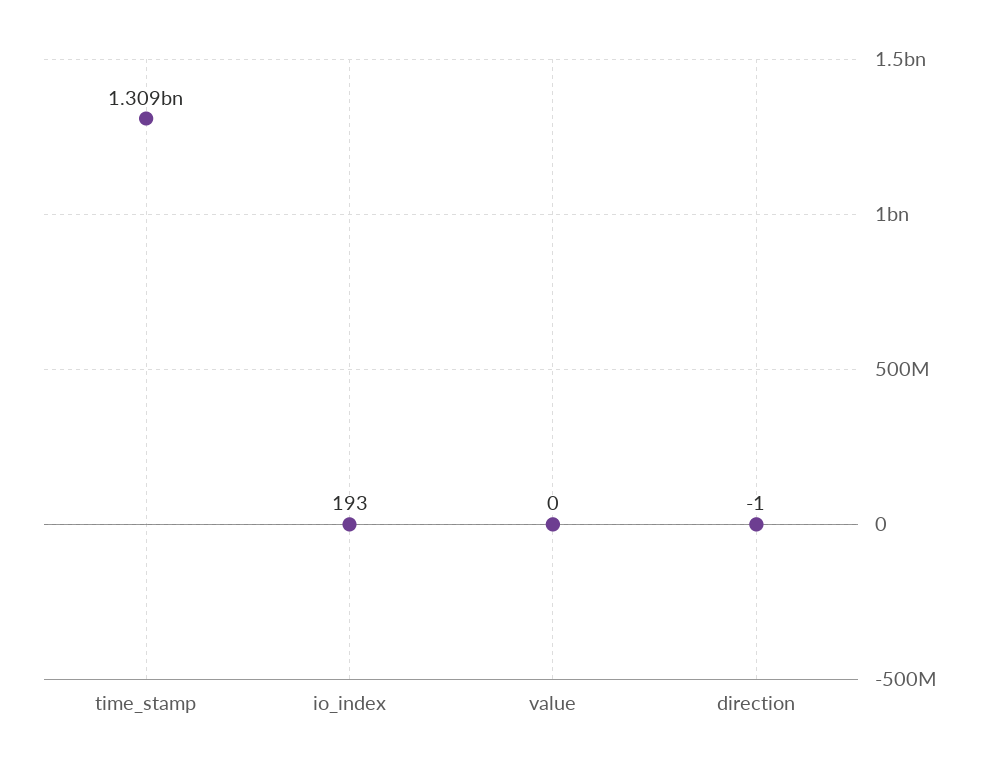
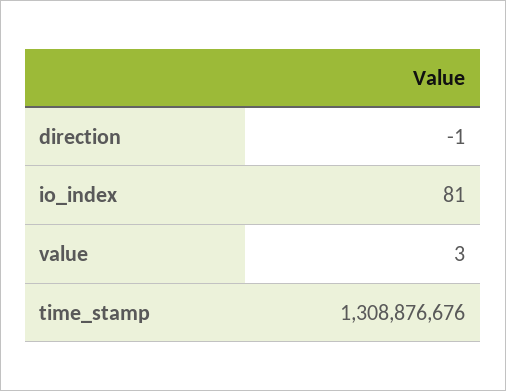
  {
    "time_stamp": 1308876676,
-   "io_index": 193,
+   "io_index": 81,
-   "value": 0,
+   "value": 3,
    "direction": -1
  }

